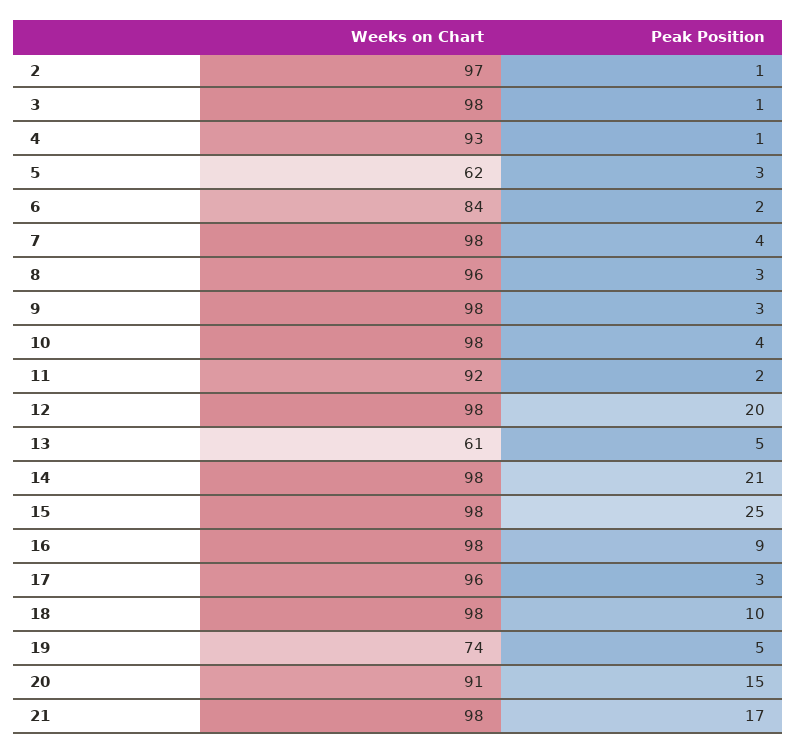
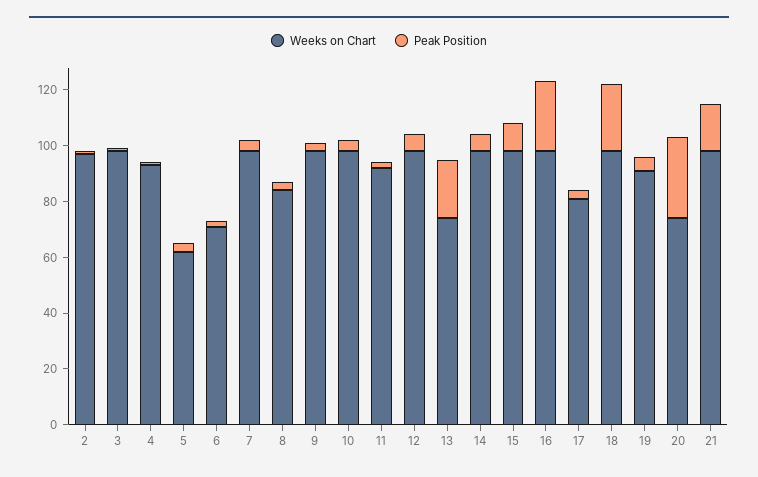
  {
    "Weeks on Chart": {
      "2": 97,
      "3": 98,
      "4": 93,
      "5": 62,
-     "6": 84,
+     "6": 70,
      "7": 98,
-     "8": 96,
+     "8": 85,
      "9": 98,
      "10": 98,
      "11": 92,
      "12": 98,
-     "13": 61,
+     "13": 75,
      "14": 98,
      "15": 98,
      "16": 98,
-     "17": 96,
+     "17": 80,
      "18": 98,
-     "19": 74,
+     "19": 90,
-     "20": 91,
+     "20": 75,
      "21": 98
    },
    "Peak Position": {
      "2": 1,
      "3": 1,
      "4": 1,
      "5": 3,
      "6": 2,
      "7": 4,
      "8": 3,
      "9": 3,
      "10": 4,
      "11": 2,
-     "12": 20,
+     "12": 5,
-     "13": 5,
+     "13": 20,
-     "14": 21,
+     "14": 5,
-     "15": 25,
+     "15": 10,
-     "16": 9,
+     "16": 25,
      "17": 3,
-     "18": 10,
+     "18": 25,
      "19": 5,
-     "20": 15,
+     "20": 30,
      "21": 17
    }
  }

